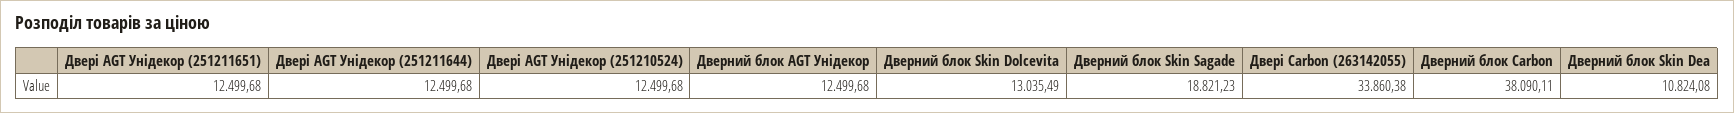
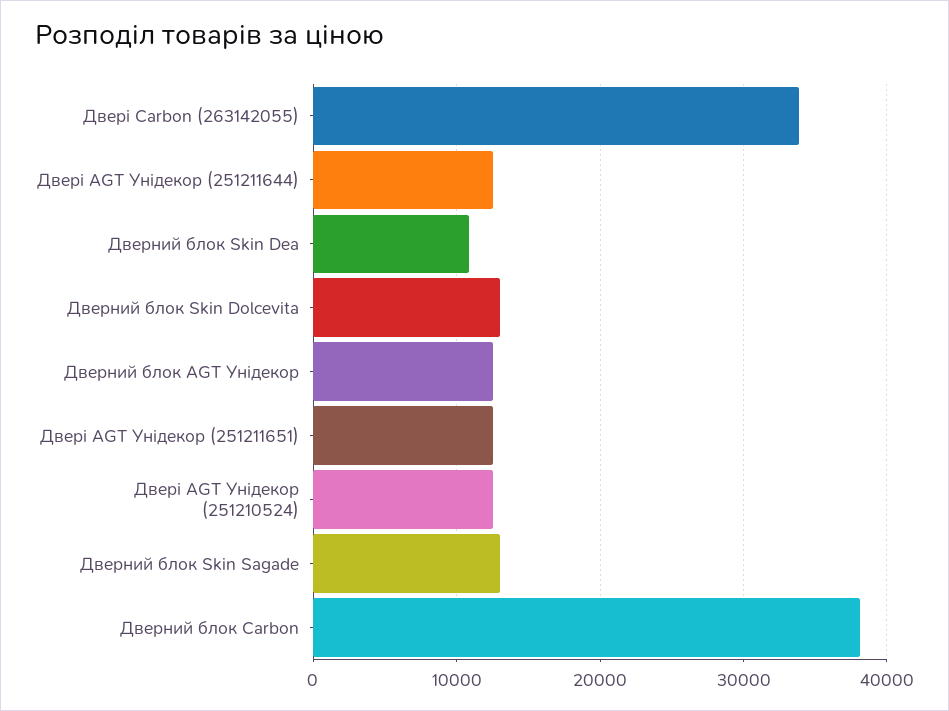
  {
    "Двері AGT Унідекор (251211651)": 12499.68,
    "Двері AGT Унідекор (251211644)": 12499.68,
    "Двері AGT Унідекор (251210524)": 12499.68,
    "Дверний блок AGT Унідекор": 12499.68,
    "Дверний блок Skin Dolcevita": 13035.49,
-   "Дверний блок Skin Sagade": 18821.23,
+   "Дверний блок Skin Sagade": 13000,
    "Двері Carbon (263142055)": 33860.38,
    "Дверний блок Carbon": 38090.11,
    "Дверний блок Skin Dea": 10824.08
  }

